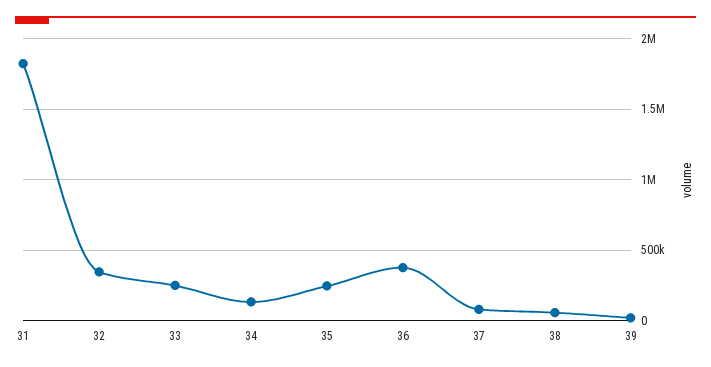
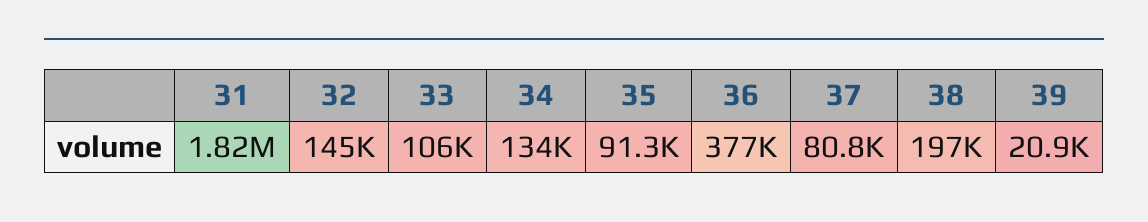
  {
    "31": 1820000,
-   "32": 350000,
+   "32": 145000,
-   "33": 250000,
+   "33": 106000,
    "34": 134000,
-   "35": 250000,
+   "35": 91300,
    "36": 377000,
    "37": 80800,
-   "38": 50000,
+   "38": 197000,
    "39": 20900
  }

